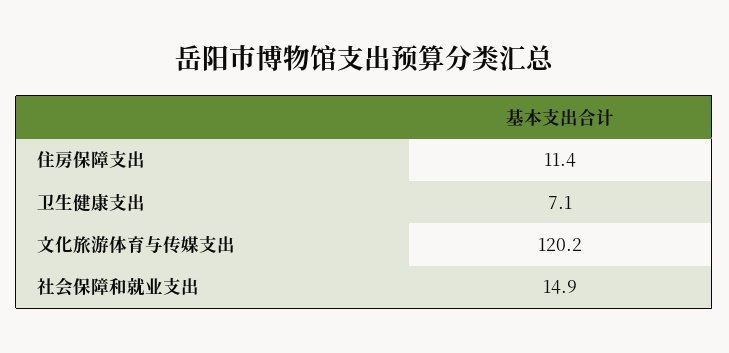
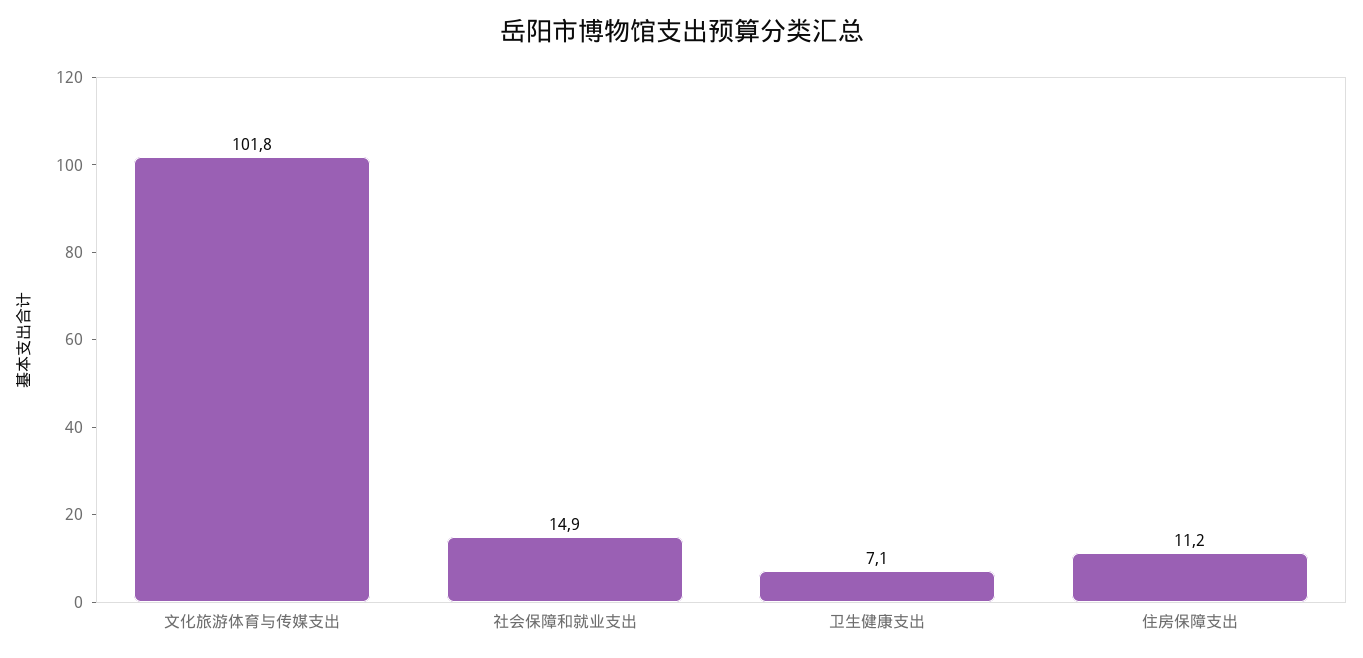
  {
-   "住房保障支出": 11.4,
+   "住房保障支出": 11.2,
    "卫生健康支出": 7.1,
-   "文化旅游体育与传媒支出": 120.2,
+   "文化旅游体育与传媒支出": 101.8,
    "社会保障和就业支出": 14.9
  }

